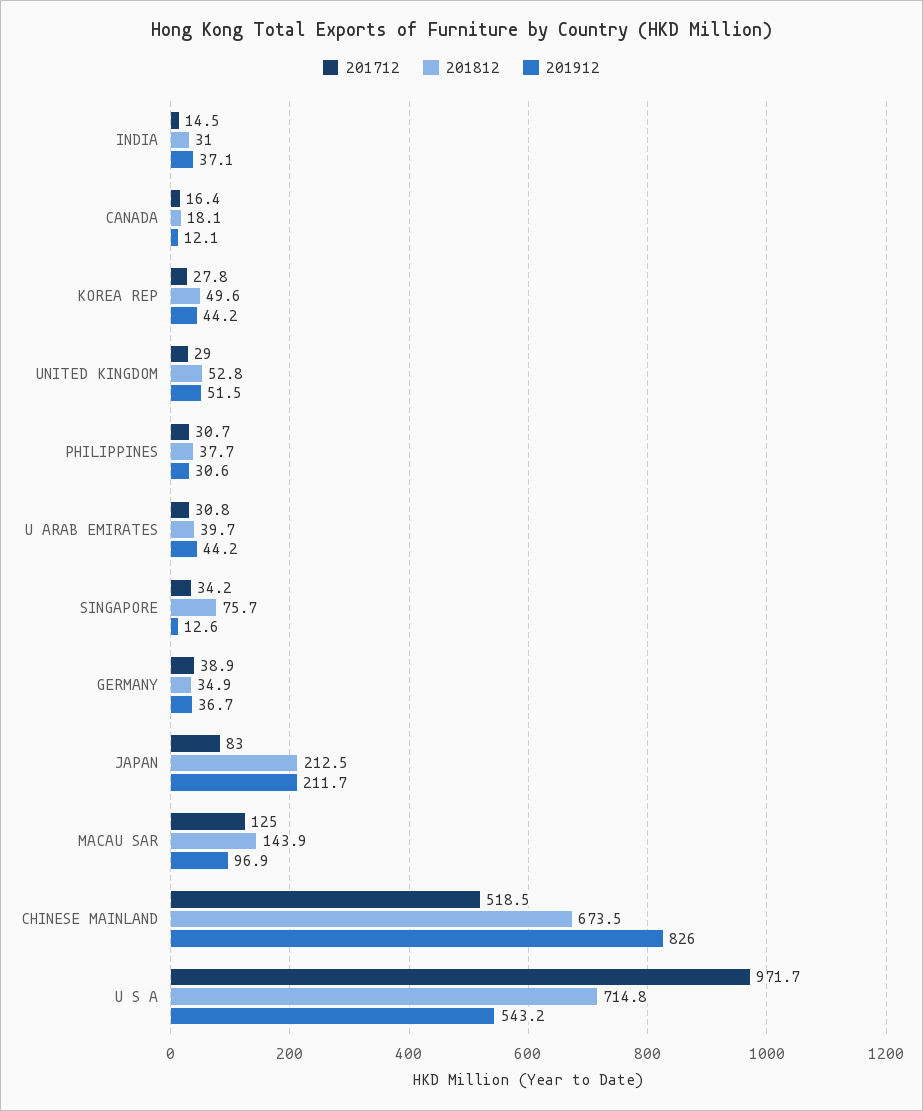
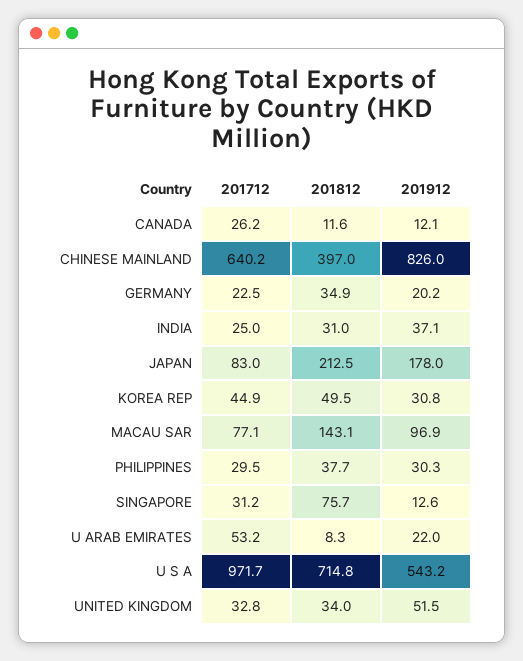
  {
    "201712": {
-     "INDIA": 14.5,
+     "INDIA": 25,
-     "CANADA": 16.4,
+     "CANADA": 26.2,
-     "KOREA REP": 27.8,
+     "KOREA REP": 44.9,
-     "UNITED KINGDOM": 29,
+     "UNITED KINGDOM": 32.8,
-     "PHILIPPINES": 30.7,
+     "PHILIPPINES": 29.5,
-     "U ARAB EMIRATES": 30.8,
+     "U ARAB EMIRATES": 53.2,
-     "SINGAPORE": 34.2,
+     "SINGAPORE": 31.2,
-     "GERMANY": 38.9,
+     "GERMANY": 22.5,
      "JAPAN": 83,
-     "MACAU SAR": 125,
+     "MACAU SAR": 77.1,
-     "CHINESE MAINLAND": 518.5,
+     "CHINESE MAINLAND": 640.2,
      "U S A": 971.7
    },
    "201812": {
      "INDIA": 31,
-     "CANADA": 18.1,
+     "CANADA": 11.6,
-     "KOREA REP": 49.6,
+     "KOREA REP": 49.5,
-     "UNITED KINGDOM": 52.8,
+     "UNITED KINGDOM": 34,
      "PHILIPPINES": 37.7,
-     "U ARAB EMIRATES": 39.7,
+     "U ARAB EMIRATES": 8.3,
      "SINGAPORE": 75.7,
      "GERMANY": 34.9,
      "JAPAN": 212.5,
-     "MACAU SAR": 143.9,
+     "MACAU SAR": 143.1,
-     "CHINESE MAINLAND": 673.5,
+     "CHINESE MAINLAND": 397,
      "U S A": 714.8
    },
    "201912": {
      "INDIA": 37.1,
      "CANADA": 12.1,
-     "KOREA REP": 44.2,
+     "KOREA REP": 30.8,
      "UNITED KINGDOM": 51.5,
-     "PHILIPPINES": 30.6,
+     "PHILIPPINES": 30.3,
-     "U ARAB EMIRATES": 44.2,
+     "U ARAB EMIRATES": 22,
      "SINGAPORE": 12.6,
-     "GERMANY": 36.7,
+     "GERMANY": 20.2,
-     "JAPAN": 211.7,
+     "JAPAN": 178,
      "MACAU SAR": 96.9,
      "CHINESE MAINLAND": 826,
      "U S A": 543.2
    }
  }

